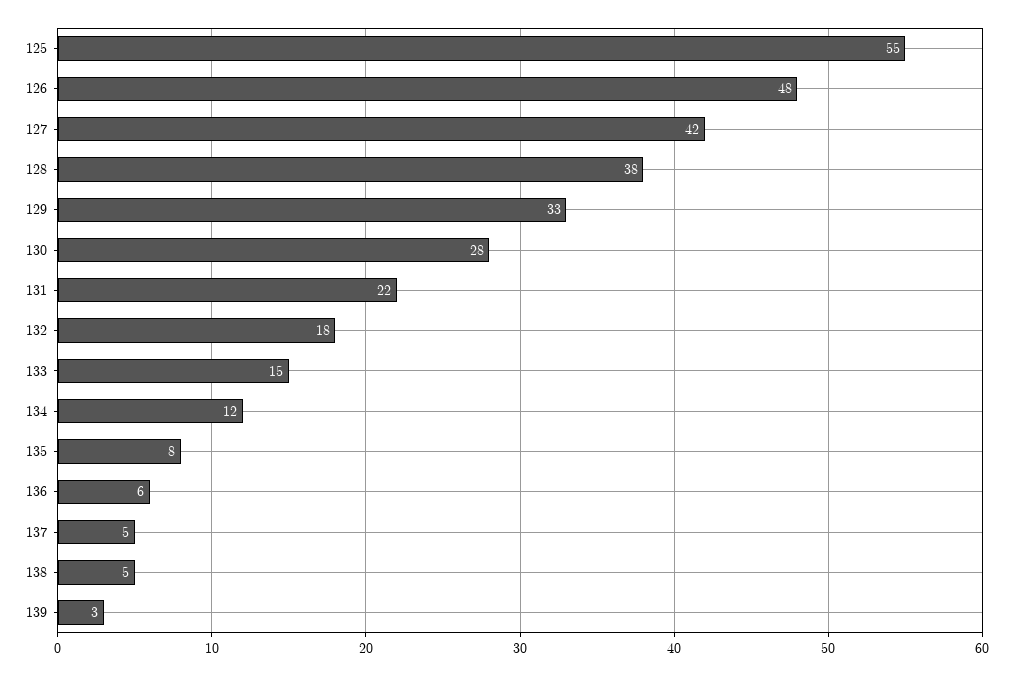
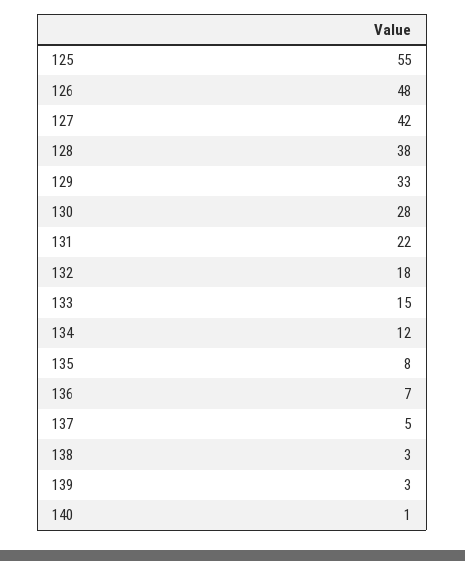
  {
    "125": 55,
    "126": 48,
    "127": 42,
    "128": 38,
    "129": 33,
    "130": 28,
    "131": 22,
    "132": 18,
    "133": 15,
    "134": 12,
    "135": 8,
-   "136": 6,
+   "136": 7,
    "137": 5,
-   "138": 5,
+   "138": 3,
-   "139": 3
+   "139": 3,
+   "140": 1
  }

